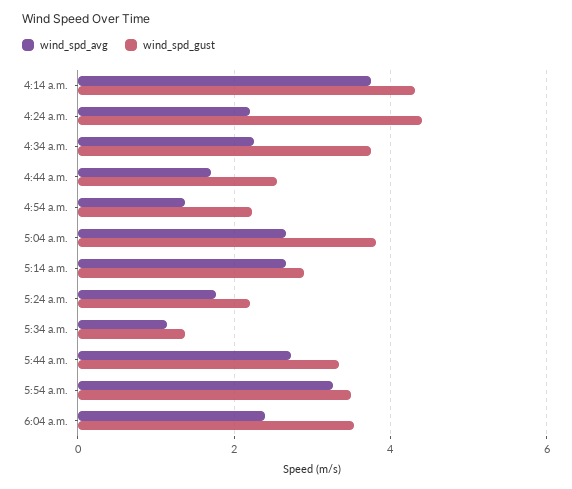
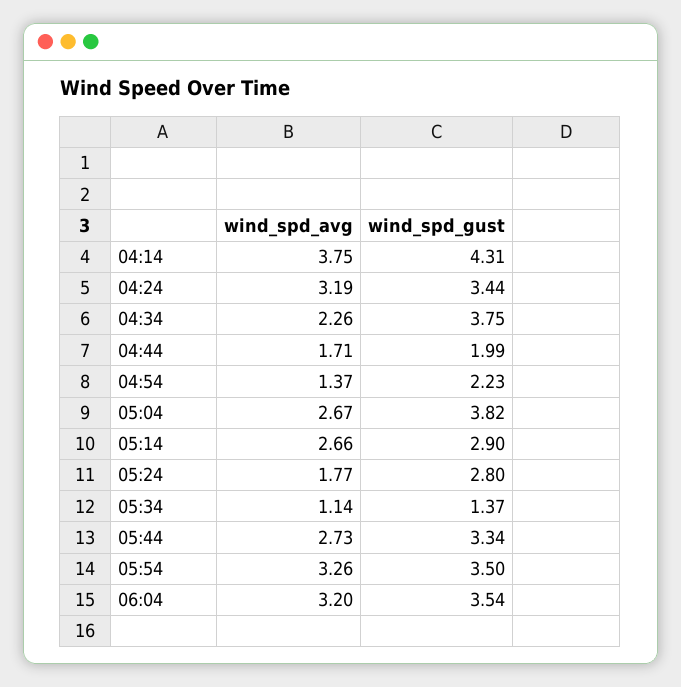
  {
    "wind_spd_avg": {
      "4:14 a.m.": 3.75,
-     "4:24 a.m.": 2.2,
+     "4:24 a.m.": 3.19,
      "4:34 a.m.": 2.26,
      "4:44 a.m.": 1.71,
      "4:54 a.m.": 1.37,
      "5:04 a.m.": 2.67,
      "5:14 a.m.": 2.66,
      "5:24 a.m.": 1.77,
      "5:34 a.m.": 1.14,
      "5:44 a.m.": 2.73,
      "5:54 a.m.": 3.26,
-     "6:04 a.m.": 2.4
+     "6:04 a.m.": 3.2
    },
    "wind_spd_gust": {
      "4:14 a.m.": 4.31,
-     "4:24 a.m.": 4.4,
+     "4:24 a.m.": 3.44,
      "4:34 a.m.": 3.75,
-     "4:44 a.m.": 2.6,
+     "4:44 a.m.": 1.99,
      "4:54 a.m.": 2.23,
      "5:04 a.m.": 3.82,
      "5:14 a.m.": 2.9,
-     "5:24 a.m.": 2.2,
+     "5:24 a.m.": 2.8,
      "5:34 a.m.": 1.37,
      "5:44 a.m.": 3.34,
      "5:54 a.m.": 3.5,
      "6:04 a.m.": 3.54
    }
  }

